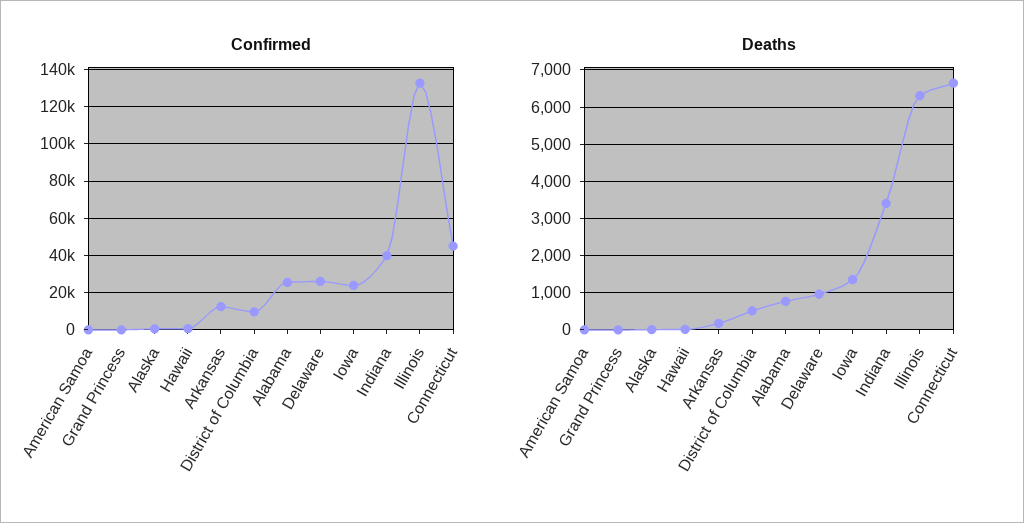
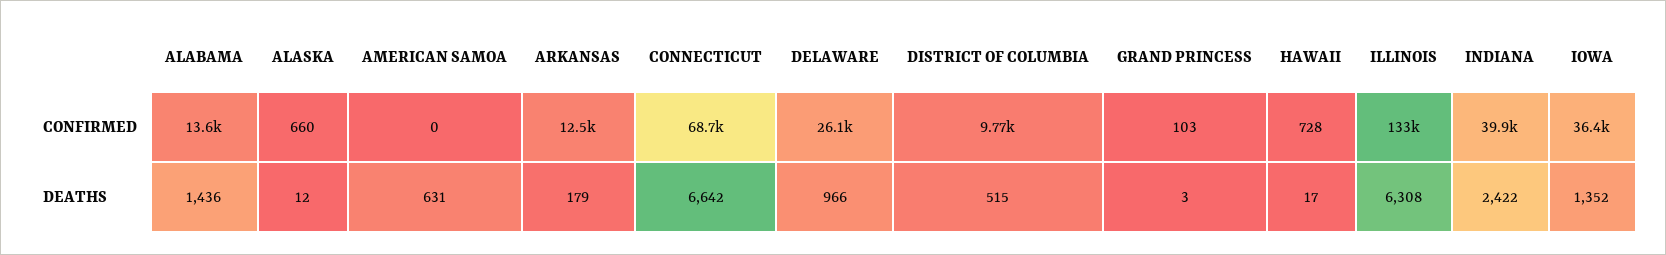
  {
    "Confirmed": {
      "American Samoa": 0,
      "Grand Princess": 103,
      "Alaska": 660,
      "Hawaii": 728,
      "Arkansas": 12500,
      "District of Columbia": 9770,
-     "Alabama": 25000,
+     "Alabama": 13600,
      "Delaware": 26100,
-     "Iowa": 25000,
+     "Iowa": 36400,
      "Indiana": 39900,
      "Illinois": 133000,
-     "Connecticut": 45000
+     "Connecticut": 68700
    },
    "Deaths": {
-     "American Samoa": 0,
+     "American Samoa": 631,
      "Grand Princess": 3,
      "Alaska": 12,
      "Hawaii": 17,
      "Arkansas": 179,
      "District of Columbia": 515,
-     "Alabama": 800,
+     "Alabama": 1436,
      "Delaware": 966,
      "Iowa": 1352,
-     "Indiana": 3400,
+     "Indiana": 2422,
      "Illinois": 6308,
      "Connecticut": 6642
    }
  }

